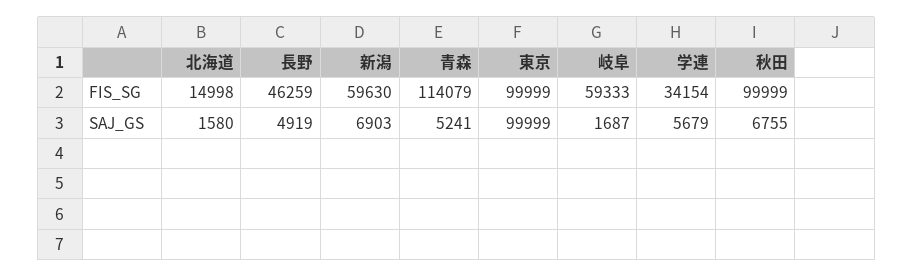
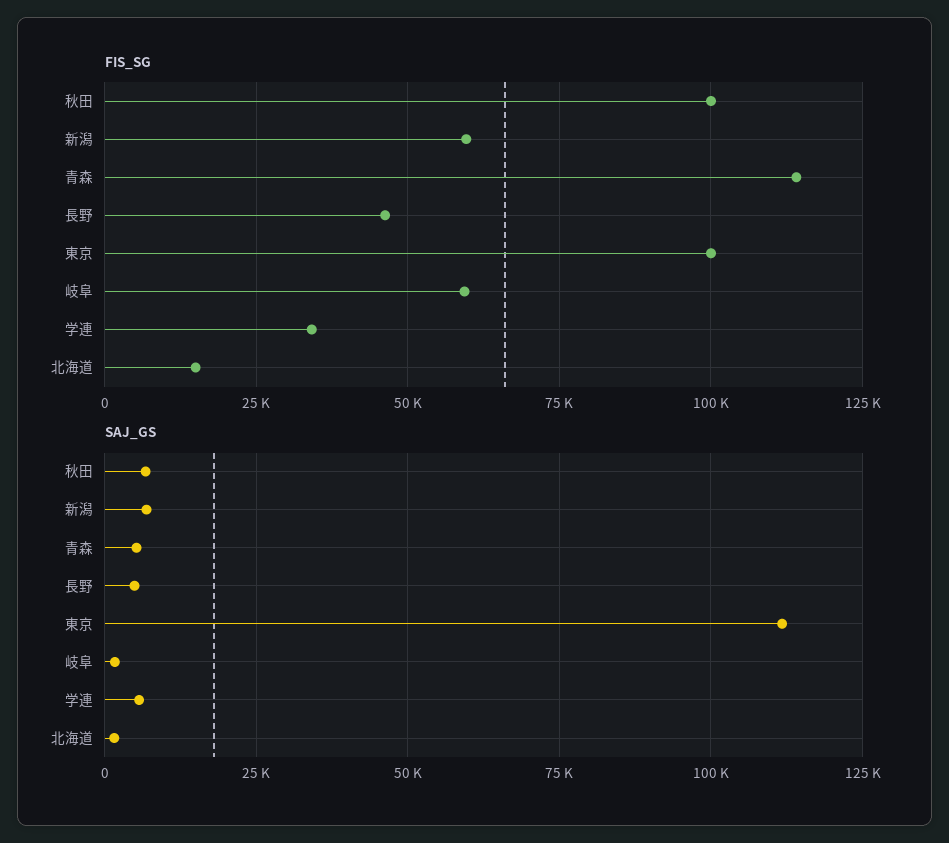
  {
    "FIS_SG": {
      "北海道": 14998,
      "長野": 46259,
      "新潟": 59630,
      "青森": 114079,
      "東京": 99999,
      "岐阜": 59333,
      "学連": 34154,
      "秋田": 99999
    },
    "SAJ_GS": {
      "北海道": 1580,
      "長野": 4919,
      "新潟": 6903,
      "青森": 5241,
-     "東京": 99999,
+     "東京": 112500,
      "岐阜": 1687,
      "学連": 5679,
      "秋田": 6755
    }
  }

